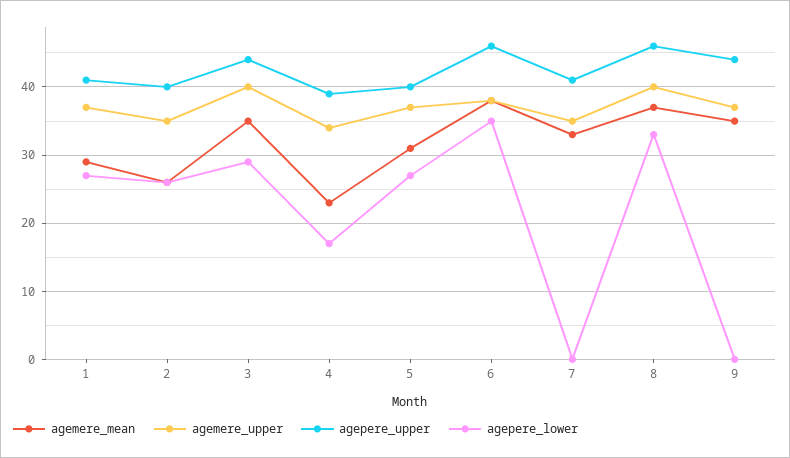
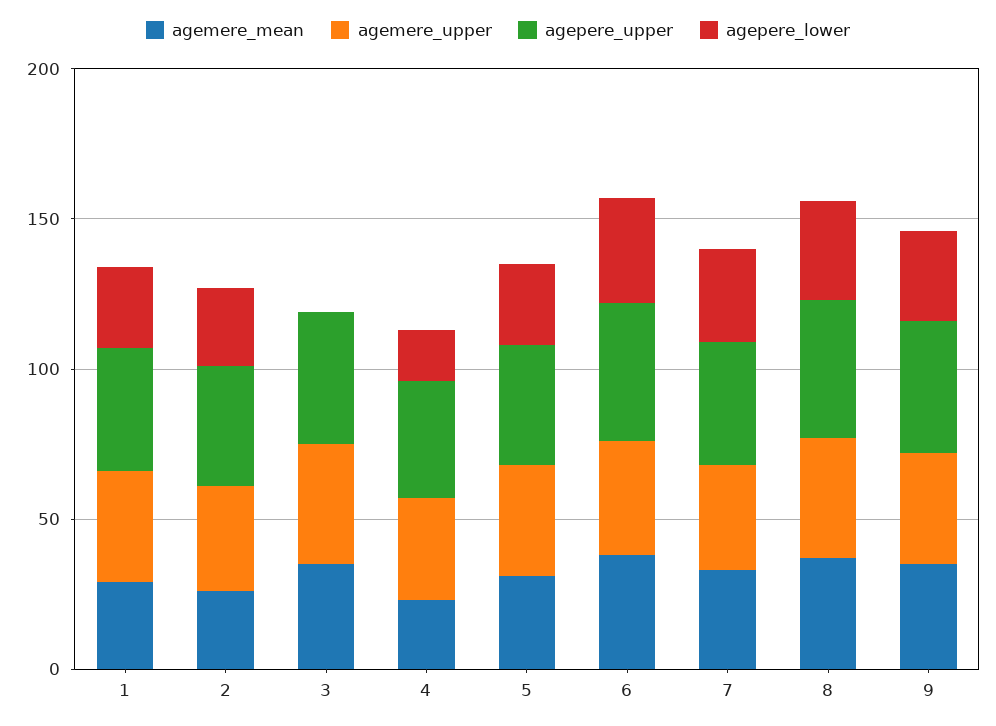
  {
    "agemere_mean": {
      "1": 29,
      "2": 26,
      "3": 35,
      "4": 23,
      "5": 31,
      "6": 38,
      "7": 33,
      "8": 37,
      "9": 35
    },
    "agemere_upper": {
      "1": 37,
      "2": 35,
      "3": 40,
      "4": 34,
      "5": 37,
      "6": 38,
      "7": 35,
      "8": 40,
      "9": 37
    },
    "agepere_upper": {
      "1": 41,
      "2": 40,
      "3": 44,
      "4": 39,
      "5": 40,
      "6": 46,
      "7": 41,
      "8": 46,
      "9": 44
    },
    "agepere_lower": {
      "1": 27,
      "2": 26,
-     "3": 29,
+     "3": 0,
      "4": 17,
      "5": 27,
      "6": 35,
-     "7": 0,
+     "7": 30,
      "8": 33,
-     "9": 0
+     "9": 30
    }
  }

